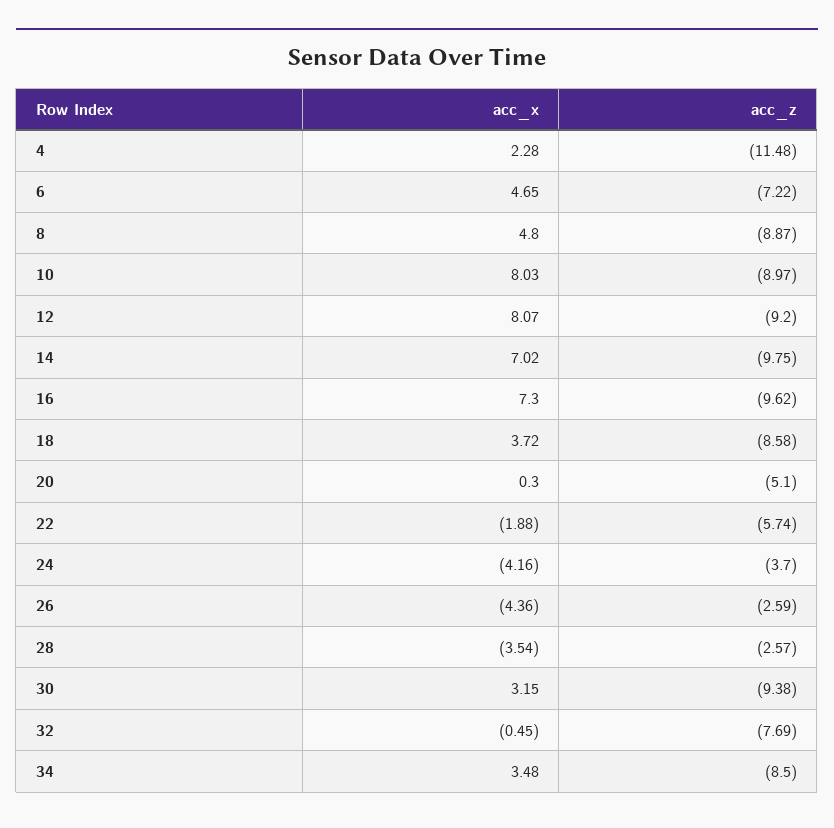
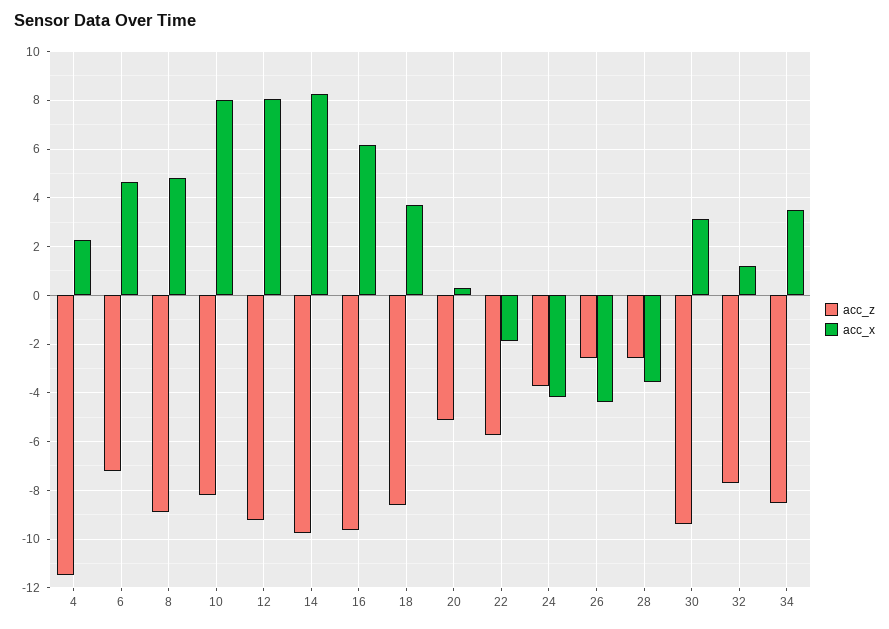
  {
    "acc_x": {
      "4": 2.28,
      "6": 4.65,
      "8": 4.8,
      "10": 8.03,
      "12": 8.07,
-     "14": 7.02,
+     "14": 8.25,
-     "16": 7.3,
+     "16": 6.25,
      "18": 3.72,
      "20": 0.3,
      "22": -1.88,
      "24": -4.16,
      "26": -4.36,
      "28": -3.54,
      "30": 3.15,
-     "32": -0.45,
+     "32": 1.25,
      "34": 3.48
    },
    "acc_z": {
      "4": -11.48,
      "6": -7.22,
      "8": -8.87,
-     "10": -8.97,
+     "10": -8.25,
      "12": -9.2,
      "14": -9.75,
      "16": -9.62,
      "18": -8.58,
      "20": -5.1,
      "22": -5.74,
      "24": -3.7,
      "26": -2.59,
      "28": -2.57,
      "30": -9.38,
      "32": -7.69,
      "34": -8.5
    }
  }

